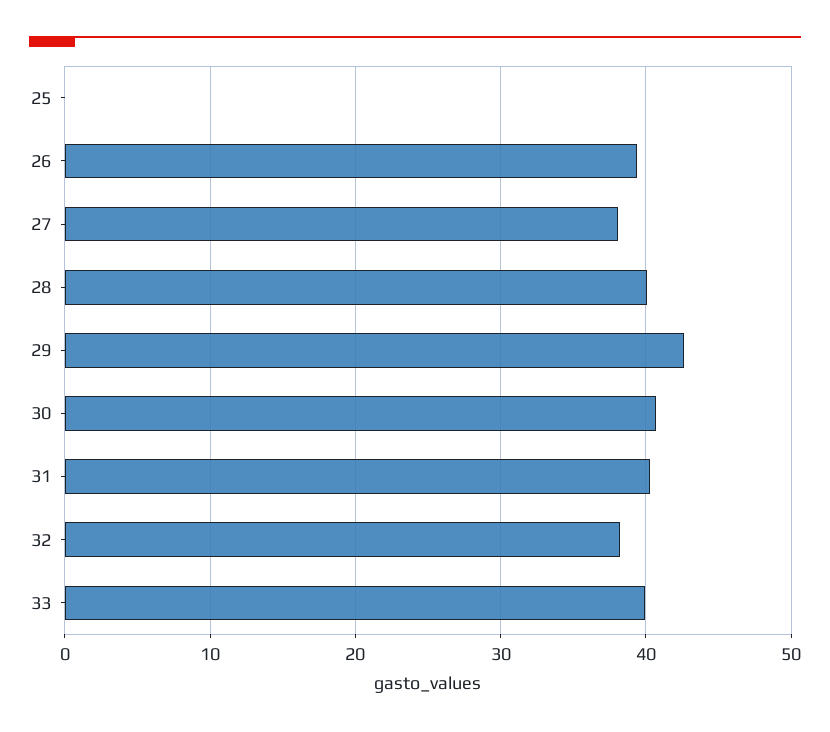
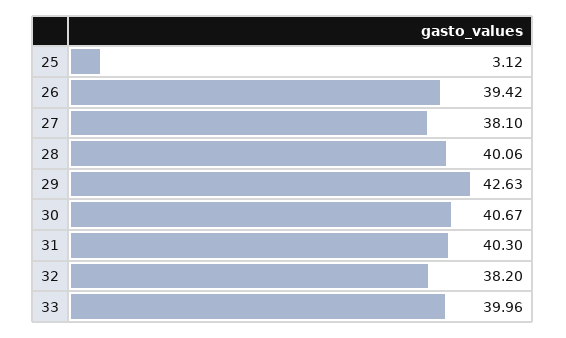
  {
-   "25": 0,
+   "25": 3.12,
    "26": 39.42,
    "27": 38.1,
    "28": 40.06,
    "29": 42.63,
    "30": 40.67,
    "31": 40.3,
    "32": 38.2,
    "33": 39.96
  }

